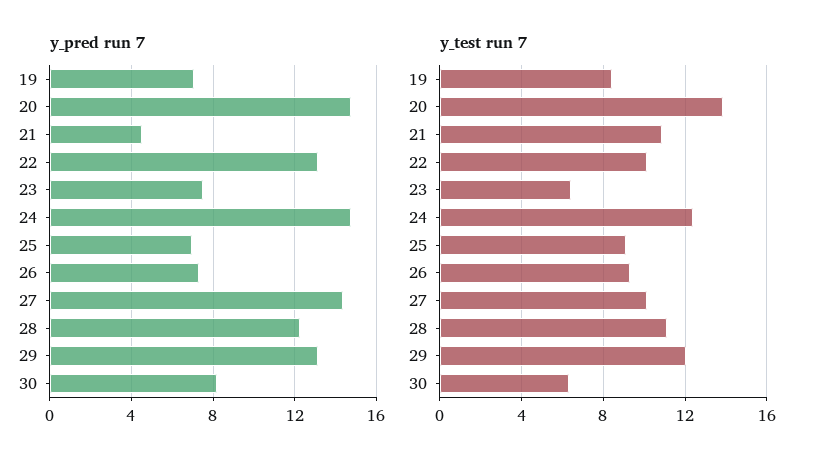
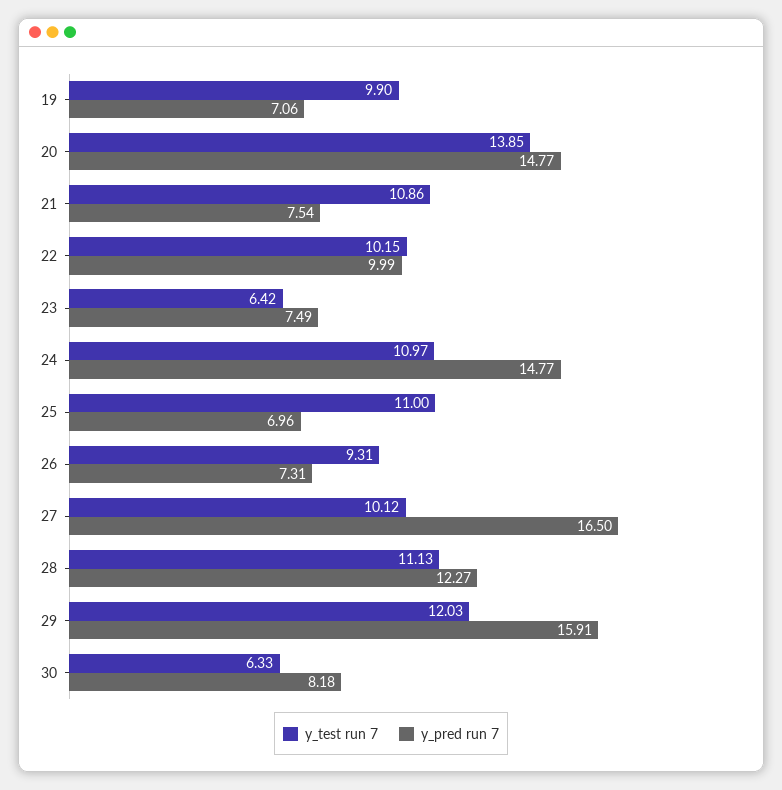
  {
    "y_pred run 7": {
      "19": 7.06,
      "20": 14.77,
-     "21": 4.5,
+     "21": 7.54,
-     "22": 13,
+     "22": 9.99,
      "23": 7.49,
      "24": 14.77,
      "25": 6.96,
      "26": 7.31,
-     "27": 14.5,
+     "27": 16.5,
      "28": 12.27,
-     "29": 13,
+     "29": 15.91,
      "30": 8.18
    },
    "y_test run 7": {
-     "19": 8.5,
+     "19": 9.9,
      "20": 13.85,
      "21": 10.86,
      "22": 10.15,
      "23": 6.42,
-     "24": 12.5,
+     "24": 10.97,
-     "25": 9,
+     "25": 11,
      "26": 9.31,
      "27": 10.12,
      "28": 11.13,
      "29": 12.03,
      "30": 6.33
    }
  }

